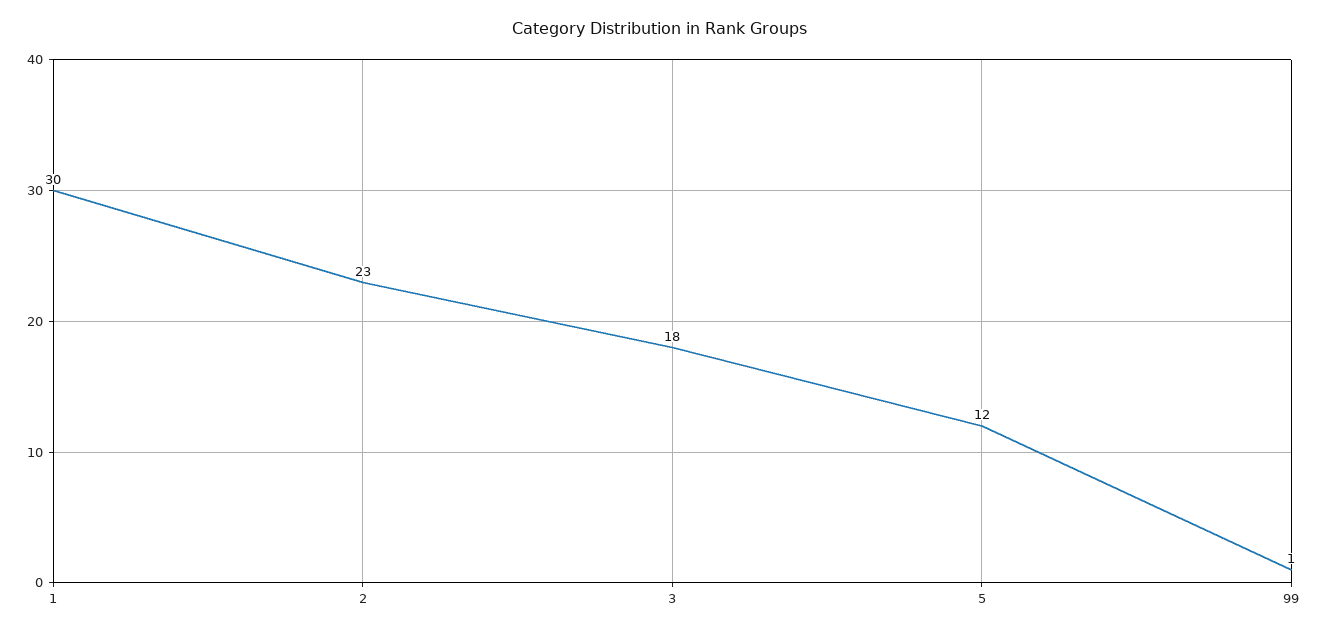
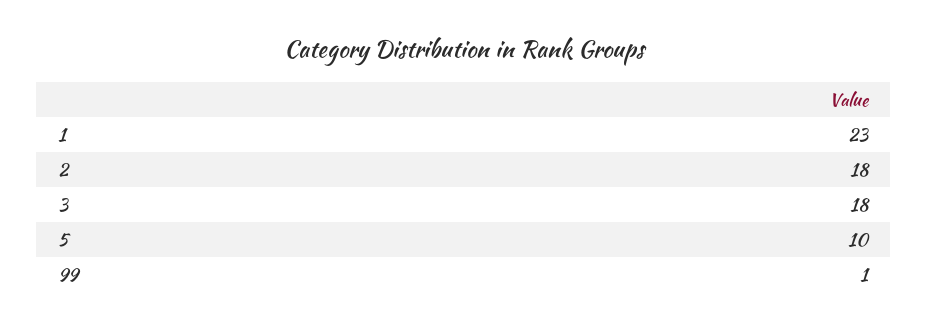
  {
-   "1": 30,
+   "1": 23,
-   "2": 23,
+   "2": 18,
    "3": 18,
-   "5": 12,
+   "5": 10,
    "99": 1
  }

